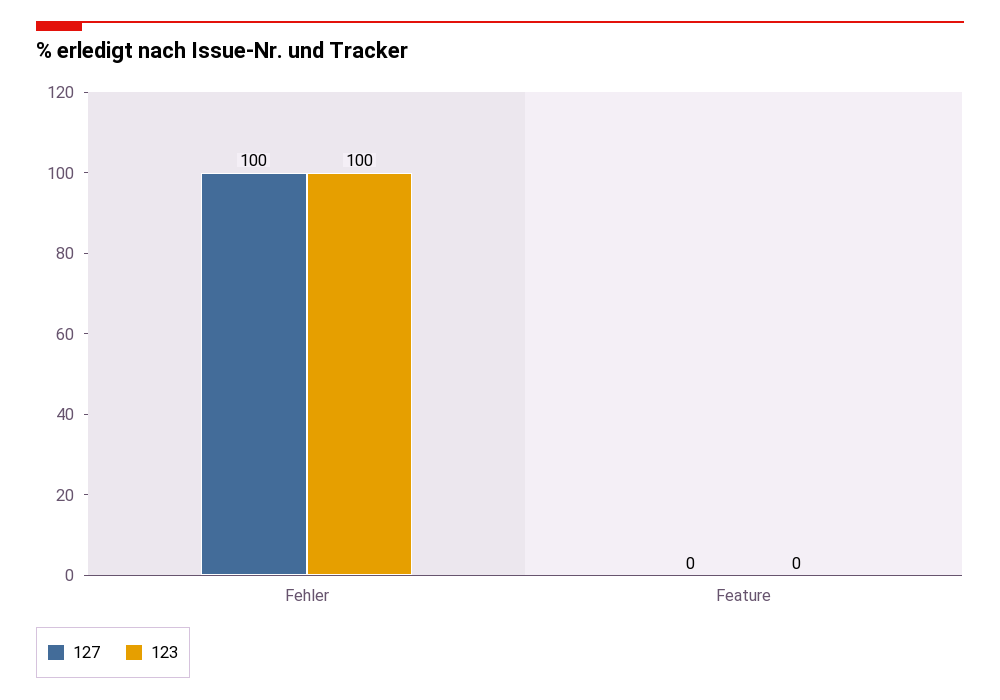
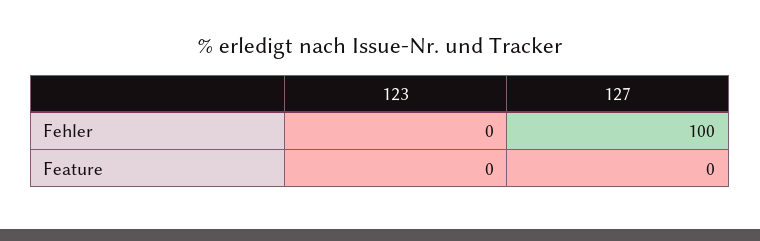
  {
    "127": {
      "Fehler": 100,
      "Feature": 0
    },
    "123": {
-     "Fehler": 100,
+     "Fehler": 0,
      "Feature": 0
    }
  }

